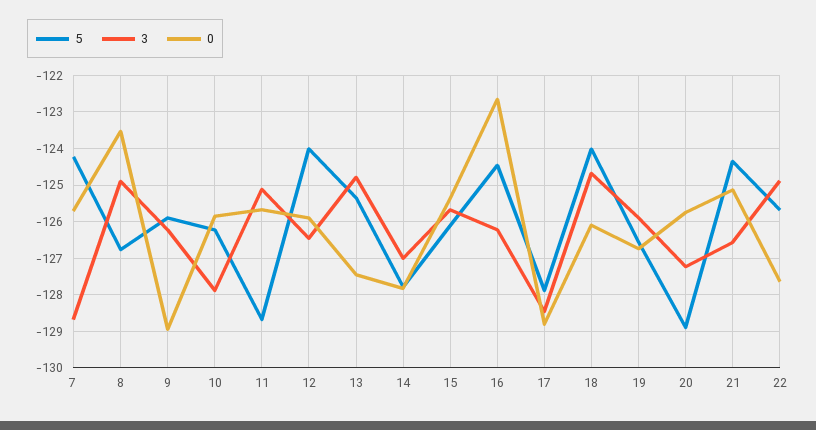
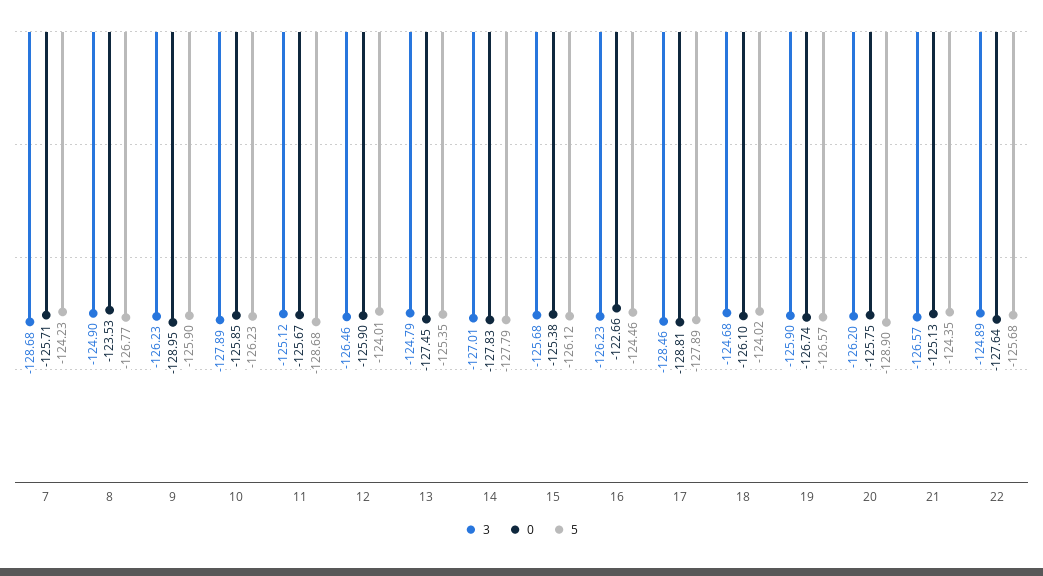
  {
    "5": {
      "7": -124.23,
      "8": -126.77,
      "9": -125.9,
      "10": -126.23,
      "11": -128.68,
      "12": -124.01,
      "13": -125.35,
      "14": -127.79,
      "15": -126.12,
      "16": -124.46,
      "17": -127.89,
      "18": -124.02,
      "19": -126.57,
      "20": -128.9,
      "21": -124.35,
      "22": -125.68
    },
    "3": {
      "7": -128.68,
      "8": -124.9,
      "9": -126.23,
      "10": -127.89,
      "11": -125.12,
      "12": -126.46,
      "13": -124.79,
      "14": -127.01,
      "15": -125.68,
      "16": -126.23,
      "17": -128.46,
      "18": -124.68,
      "19": -125.9,
-     "20": -127.2,
+     "20": -126.2,
      "21": -126.57,
      "22": -124.89
    },
    "0": {
      "7": -125.71,
      "8": -123.53,
      "9": -128.95,
      "10": -125.85,
      "11": -125.67,
      "12": -125.9,
      "13": -127.45,
      "14": -127.83,
      "15": -125.38,
      "16": -122.66,
      "17": -128.81,
      "18": -126.1,
      "19": -126.74,
      "20": -125.75,
      "21": -125.13,
      "22": -127.64
    }
  }

